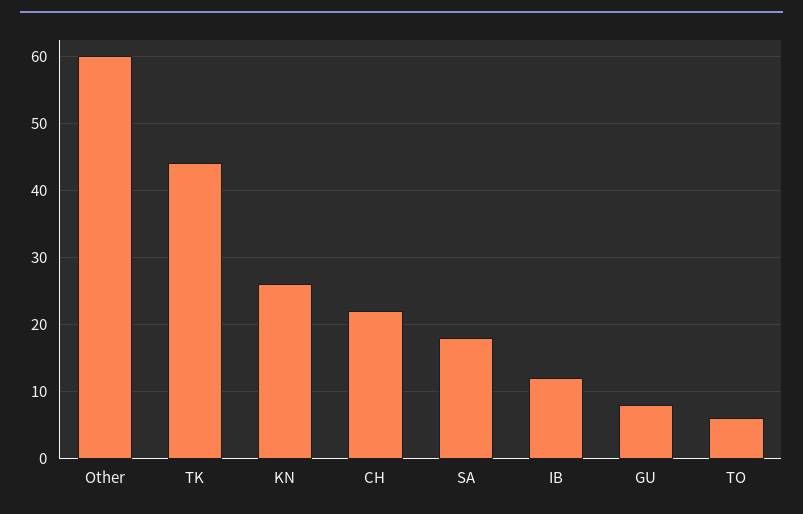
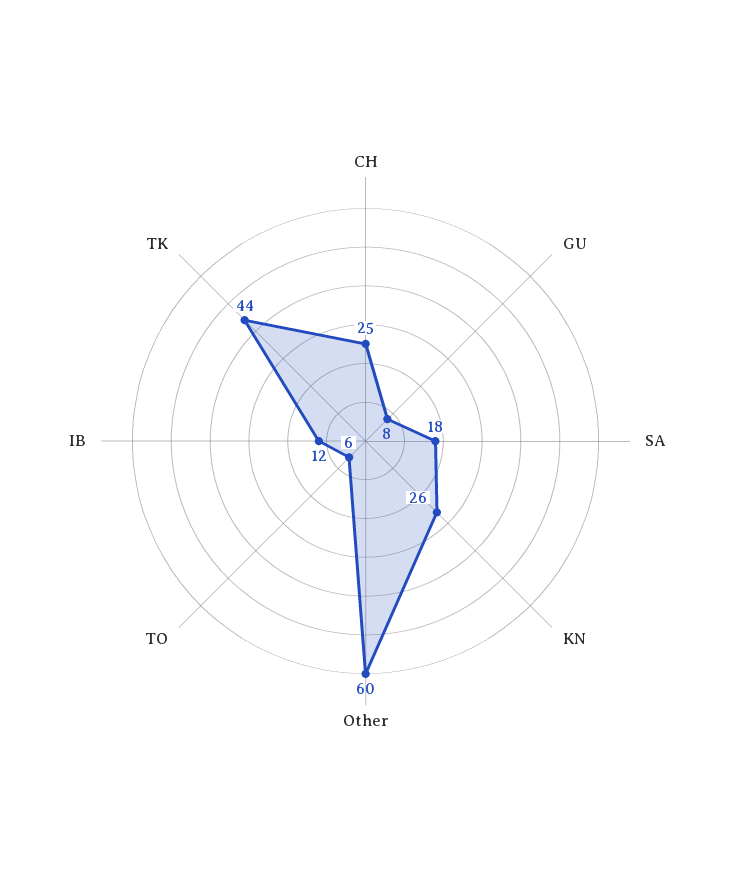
  {
    "Other": 60,
    "TK": 44,
    "KN": 26,
-   "CH": 22,
+   "CH": 25,
    "SA": 18,
    "IB": 12,
    "GU": 8,
    "TO": 6
  }

